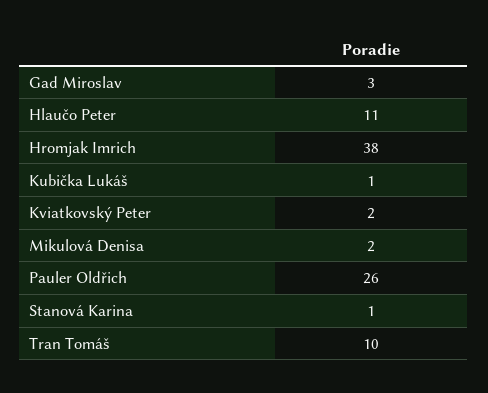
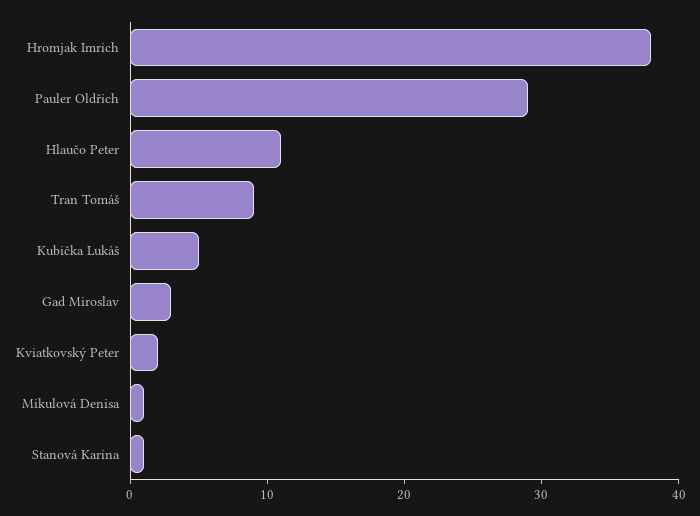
  {
    "Gad Miroslav": 3,
    "Hlaučo Peter": 11,
    "Hromjak Imrich": 38,
-   "Kubička Lukáš": 1,
+   "Kubička Lukáš": 5,
    "Kviatkovský Peter": 2,
-   "Mikulová Denisa": 2,
+   "Mikulová Denisa": 1,
-   "Pauler Oldřich": 26,
+   "Pauler Oldřich": 29,
    "Stanová Karina": 1,
-   "Tran Tomáš": 10
+   "Tran Tomáš": 9
  }

